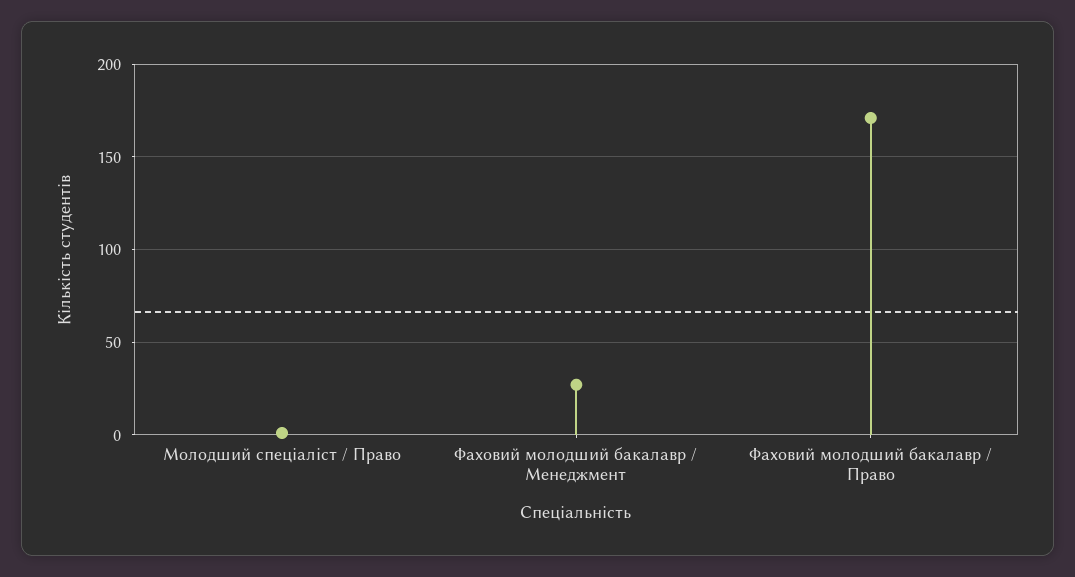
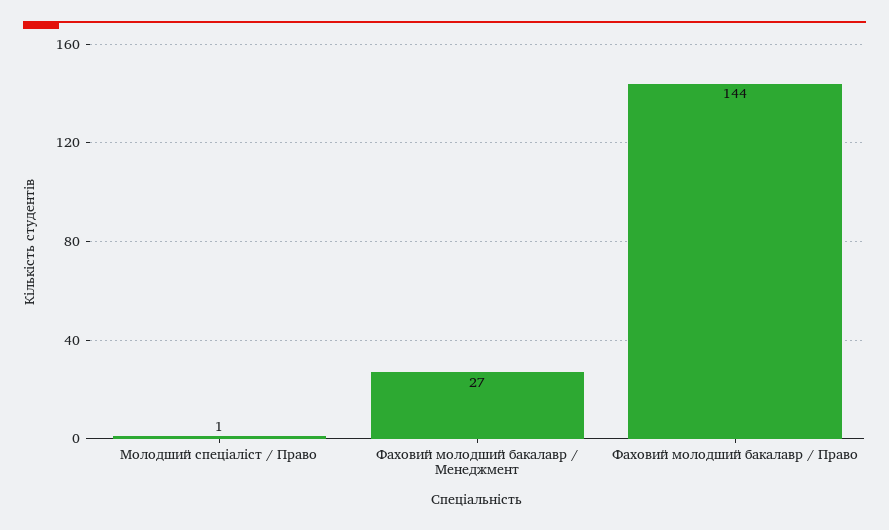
  {
    "Молодший спеціаліст / Право": 1,
    "Фаховий молодший бакалавр / Менеджмент": 27,
-   "Фаховий молодший бакалавр / Право": 170
+   "Фаховий молодший бакалавр / Право": 144
  }

